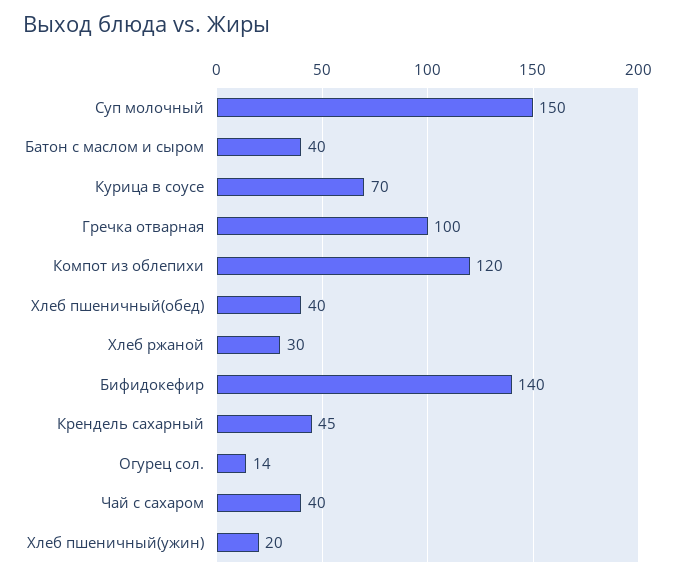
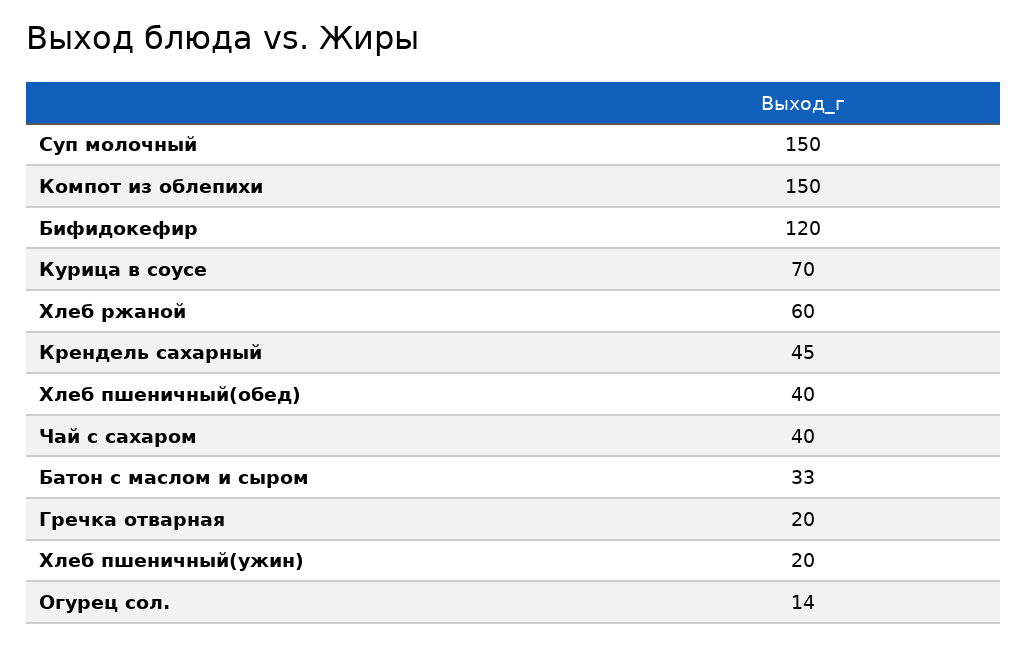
  {
    "Суп молочный": 150,
-   "Батон с маслом и сыром": 40,
+   "Батон с маслом и сыром": 33,
    "Курица в соусе": 70,
-   "Гречка отварная": 100,
+   "Гречка отварная": 20,
-   "Компот из облепихи": 120,
+   "Компот из облепихи": 150,
    "Хлеб пшеничный(обед)": 40,
-   "Хлеб ржаной": 30,
+   "Хлеб ржаной": 60,
-   "Бифидокефир": 140,
+   "Бифидокефир": 120,
    "Крендель сахарный": 45,
    "Огурец сол.": 14,
    "Чай с сахаром": 40,
    "Хлеб пшеничный(ужин)": 20
  }

